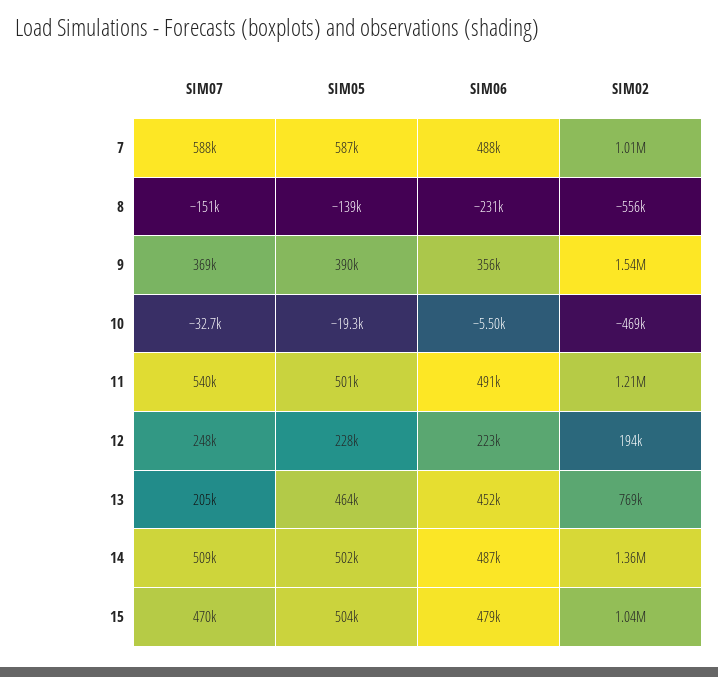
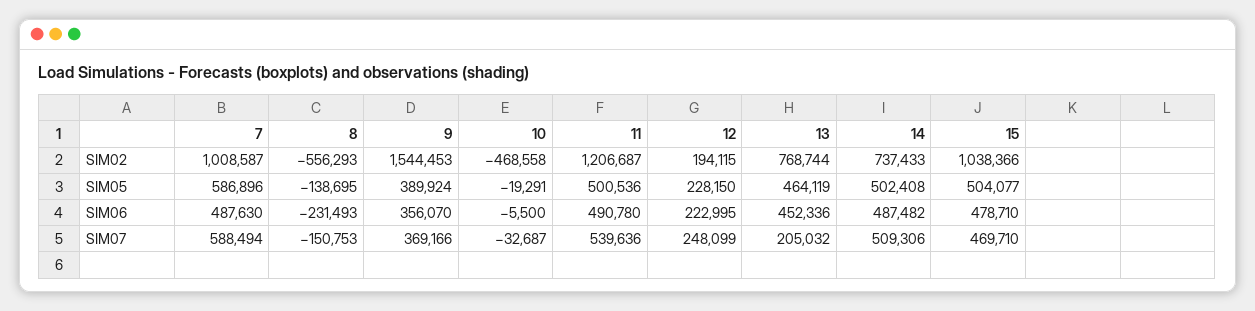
  {
    "SIM07": {
      "7": 588494,
      "8": -150753,
      "9": 369166,
      "10": -32687,
      "11": 539636,
      "12": 248099,
      "13": 205032,
      "14": 509306,
      "15": 469710
    },
    "SIM05": {
      "7": 586896,
      "8": -138695,
      "9": 389924,
      "10": -19291,
      "11": 500536,
      "12": 228150,
      "13": 464119,
      "14": 502408,
      "15": 504077
    },
    "SIM06": {
      "7": 487630,
      "8": -231493,
      "9": 356070,
      "10": -5500,
      "11": 490780,
      "12": 222995,
      "13": 452336,
      "14": 487482,
      "15": 478710
    },
    "SIM02": {
      "7": 1008587,
      "8": -556293,
      "9": 1544453,
      "10": -468558,
      "11": 1206687,
      "12": 194115,
      "13": 768744,
-     "14": 1360000,
+     "14": 737433,
      "15": 1038366
    }
  }

